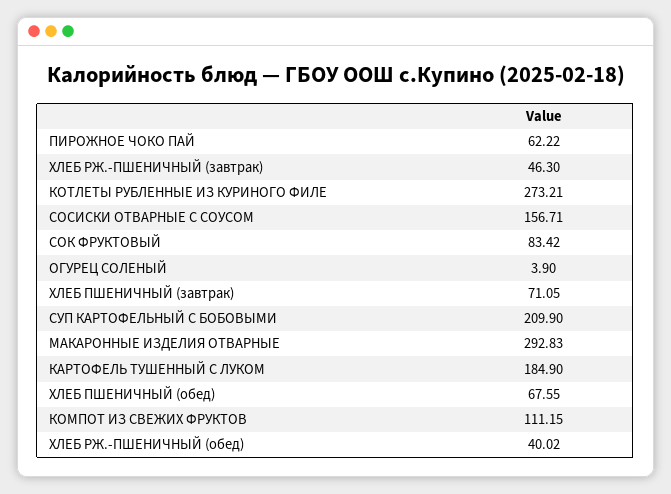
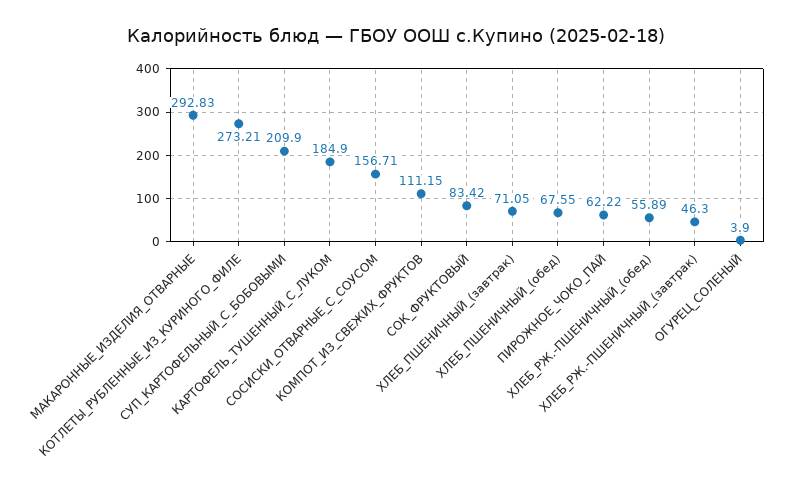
  {
    "ПИРОЖНОЕ ЧОКО ПАЙ": 62.22,
    "ХЛЕБ РЖ.-ПШЕНИЧНЫЙ (завтрак)": 46.3,
    "КОТЛЕТЫ РУБЛЕННЫЕ ИЗ КУРИНОГО ФИЛЕ": 273.21,
    "СОСИСКИ ОТВАРНЫЕ С СОУСОМ": 156.71,
    "СОК ФРУКТОВЫЙ": 83.42,
    "ОГУРЕЦ СОЛЕНЫЙ": 3.9,
    "ХЛЕБ ПШЕНИЧНЫЙ (завтрак)": 71.05,
    "СУП КАРТОФЕЛЬНЫЙ С БОБОВЫМИ": 209.9,
    "МАКАРОННЫЕ ИЗДЕЛИЯ ОТВАРНЫЕ": 292.83,
    "КАРТОФЕЛЬ ТУШЕННЫЙ С ЛУКОМ": 184.9,
    "ХЛЕБ ПШЕНИЧНЫЙ (обед)": 67.55,
    "КОМПОТ ИЗ СВЕЖИХ ФРУКТОВ": 111.15,
-   "ХЛЕБ РЖ.-ПШЕНИЧНЫЙ (обед)": 40.02
+   "ХЛЕБ РЖ.-ПШЕНИЧНЫЙ (обед)": 55.89
  }

